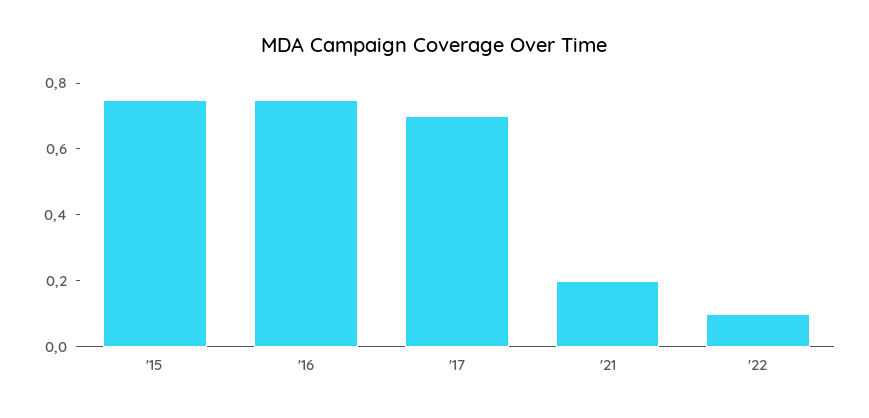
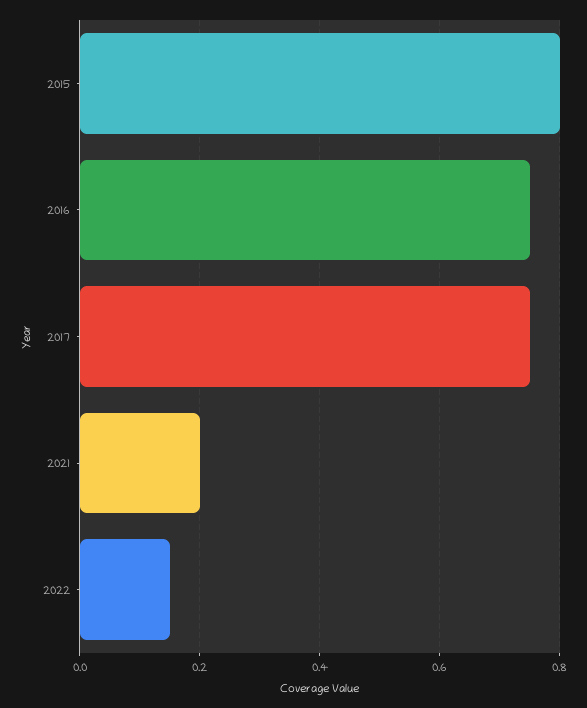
  {
-   "'15": 0.75,
+   "'15": 0.8,
    "'16": 0.75,
-   "'17": 0.7,
+   "'17": 0.75,
    "'21": 0.2,
-   "'22": 0.1
+   "'22": 0.15
  }

